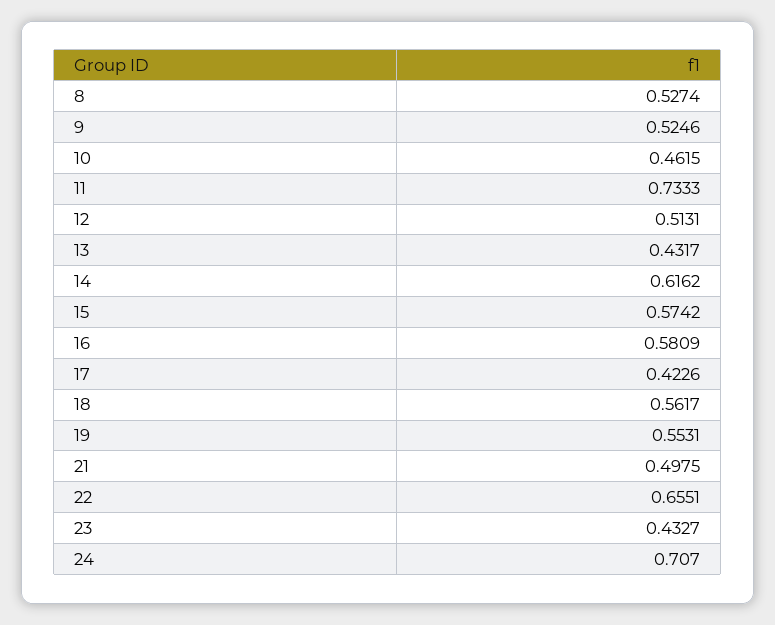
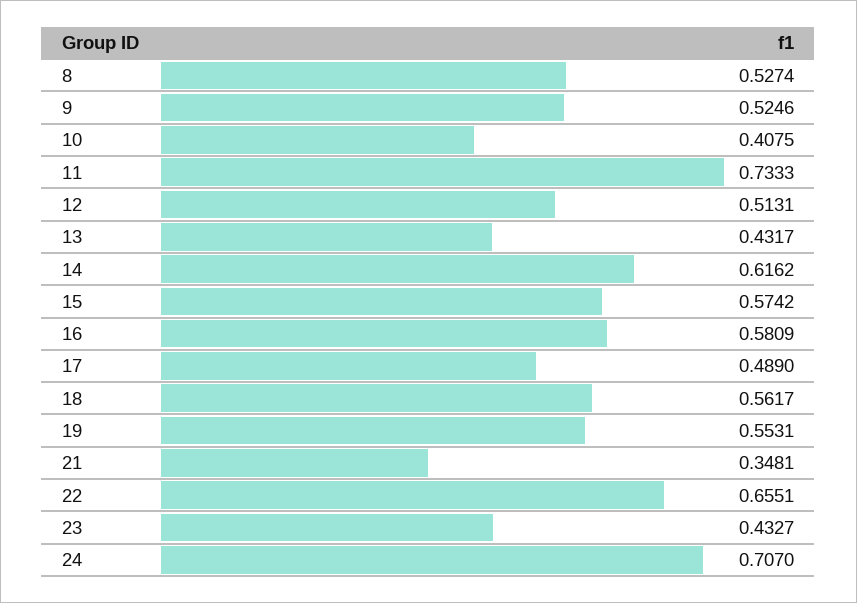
  {
    "8": 0.5274,
    "9": 0.5246,
-   "10": 0.4615,
+   "10": 0.4075,
    "11": 0.7333,
    "12": 0.5131,
    "13": 0.4317,
    "14": 0.6162,
    "15": 0.5742,
    "16": 0.5809,
-   "17": 0.4226,
+   "17": 0.489,
    "18": 0.5617,
    "19": 0.5531,
-   "21": 0.4975,
+   "21": 0.3481,
    "22": 0.6551,
    "23": 0.4327,
    "24": 0.707
  }

